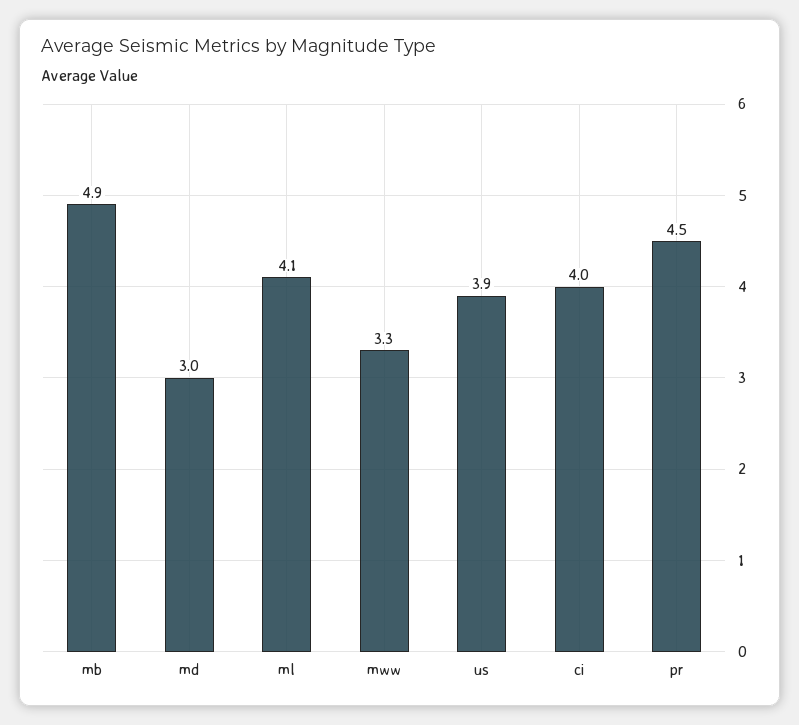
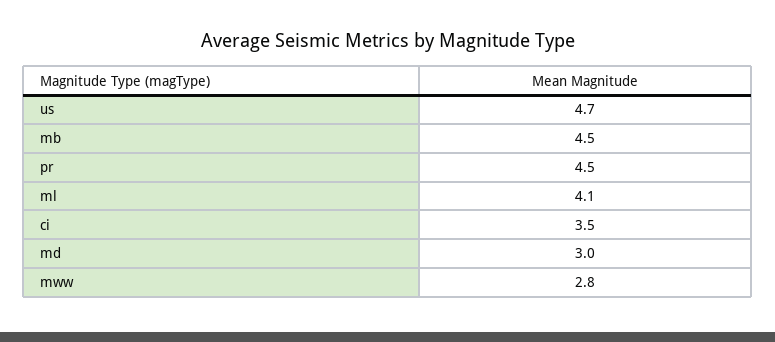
  {
-   "mb": 4.9,
+   "mb": 4.5,
    "md": 3,
    "ml": 4.1,
-   "mww": 3.3,
+   "mww": 2.8,
-   "us": 3.9,
+   "us": 4.7,
-   "ci": 4,
+   "ci": 3.5,
    "pr": 4.5
  }

